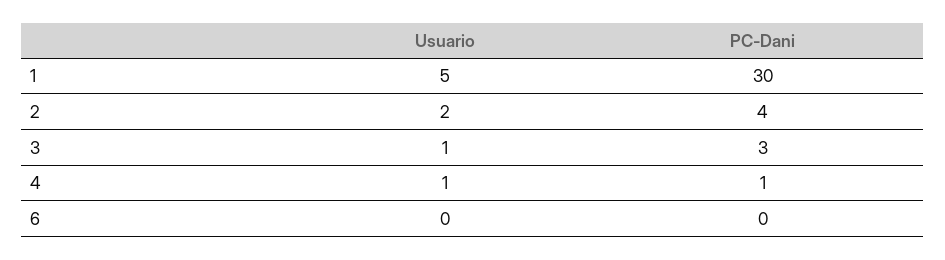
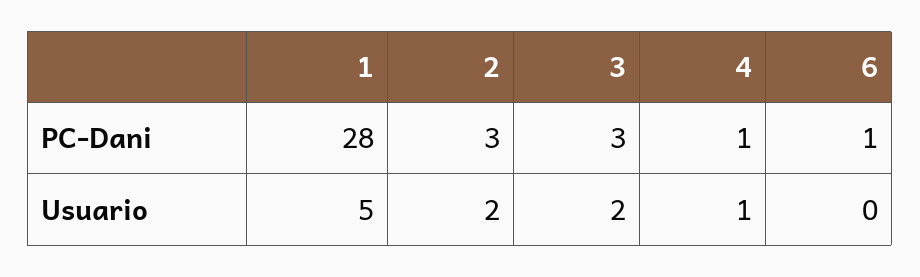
  {
    "Usuario": {
      "1": 5,
      "2": 2,
-     "3": 1,
+     "3": 2,
      "4": 1,
      "6": 0
    },
    "PC-Dani": {
-     "1": 30,
+     "1": 28,
-     "2": 4,
+     "2": 3,
      "3": 3,
      "4": 1,
-     "6": 0
+     "6": 1
    }
  }

